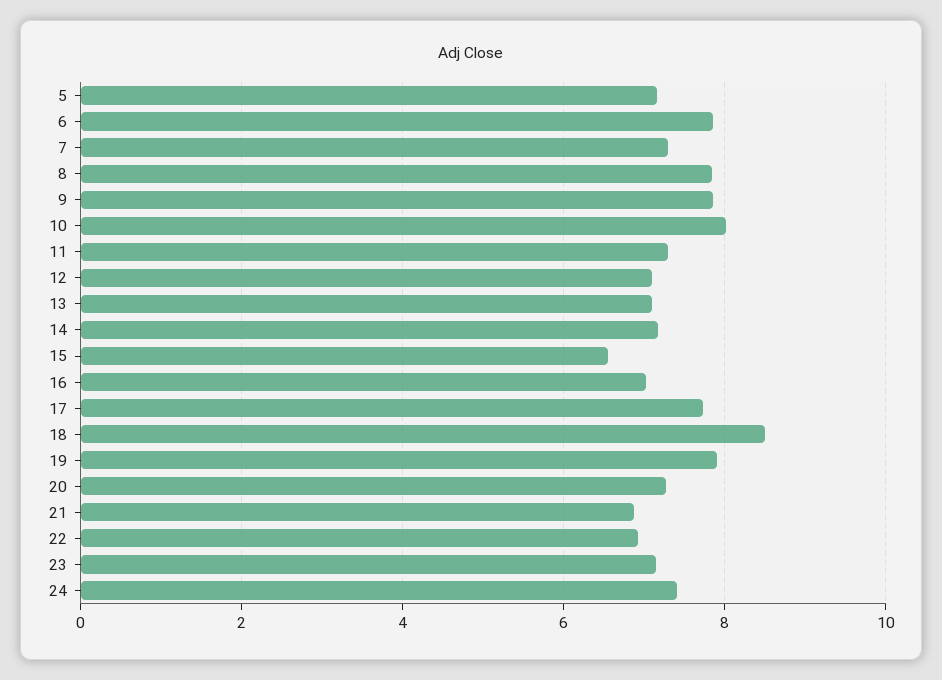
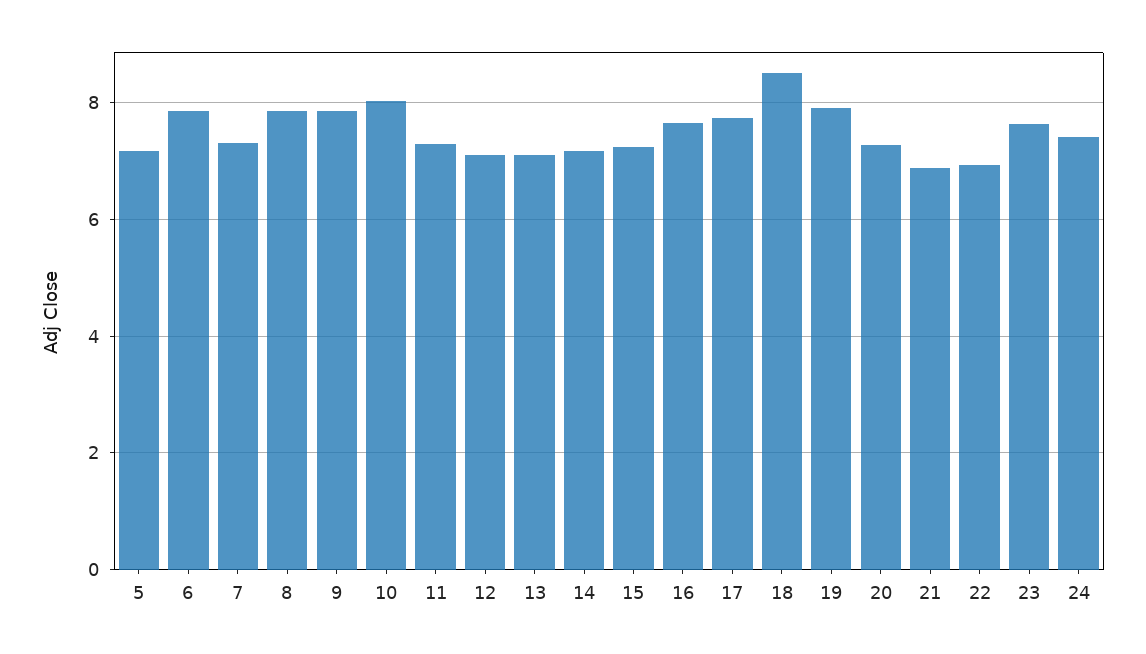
  {
    "5": 7.2,
    "6": 7.8,
    "7": 7.2,
    "8": 7.8,
    "9": 7.8,
    "10": 8,
    "11": 7.2,
    "12": 7,
    "13": 7.2,
    "14": 7.2,
-   "15": 6.6,
+   "15": 7.2,
-   "16": 7,
+   "16": 7.6,
    "17": 7.8,
    "18": 8.6,
    "19": 8,
    "20": 7.2,
    "21": 6.8,
    "22": 7,
-   "23": 7.2,
+   "23": 7.6,
    "24": 7.4
  }

